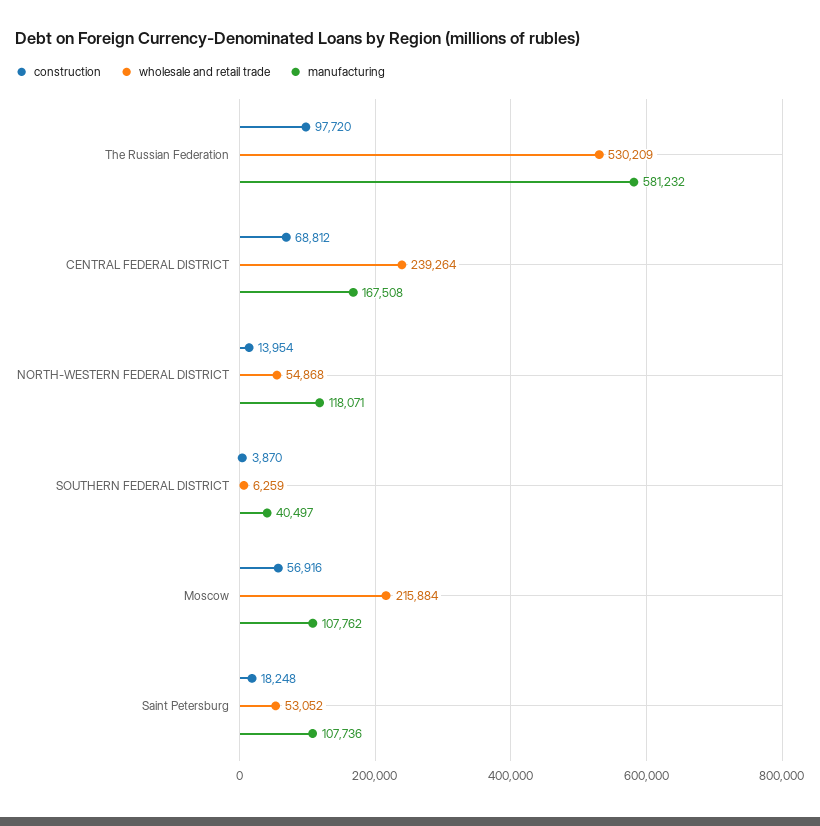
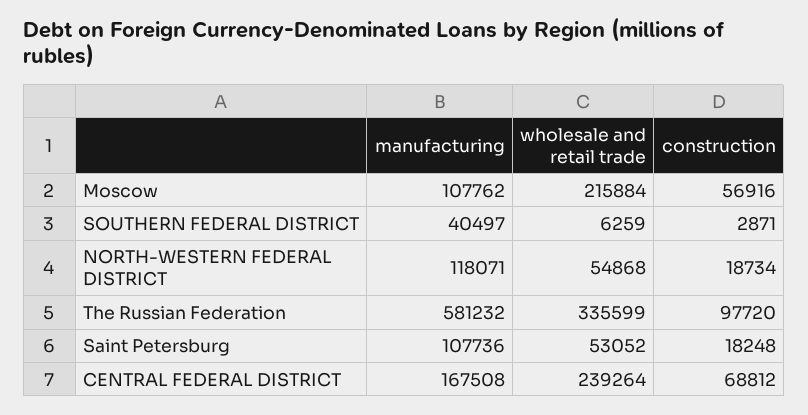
  {
    "construction": {
      "The Russian Federation": 97720,
      "CENTRAL FEDERAL DISTRICT": 68812,
-     "NORTH-WESTERN FEDERAL DISTRICT": 13954,
+     "NORTH-WESTERN FEDERAL DISTRICT": 18734,
-     "SOUTHERN FEDERAL DISTRICT": 3870,
+     "SOUTHERN FEDERAL DISTRICT": 2871,
      "Moscow": 56916,
      "Saint Petersburg": 18248
    },
    "wholesale and retail trade": {
-     "The Russian Federation": 530209,
+     "The Russian Federation": 335599,
      "CENTRAL FEDERAL DISTRICT": 239264,
      "NORTH-WESTERN FEDERAL DISTRICT": 54868,
      "SOUTHERN FEDERAL DISTRICT": 6259,
      "Moscow": 215884,
      "Saint Petersburg": 53052
    },
    "manufacturing": {
      "The Russian Federation": 581232,
      "CENTRAL FEDERAL DISTRICT": 167508,
      "NORTH-WESTERN FEDERAL DISTRICT": 118071,
      "SOUTHERN FEDERAL DISTRICT": 40497,
      "Moscow": 107762,
      "Saint Petersburg": 107736
    }
  }

